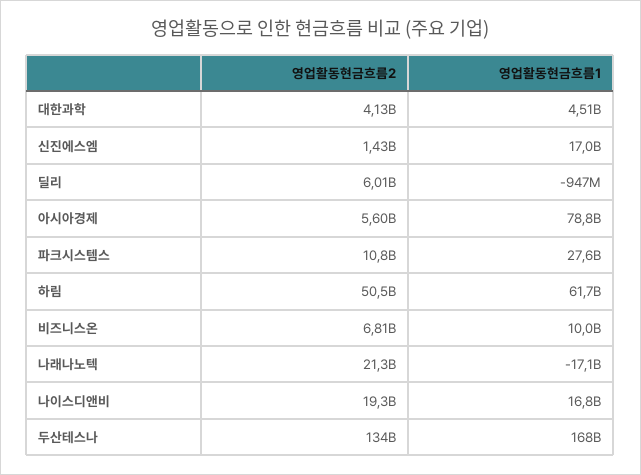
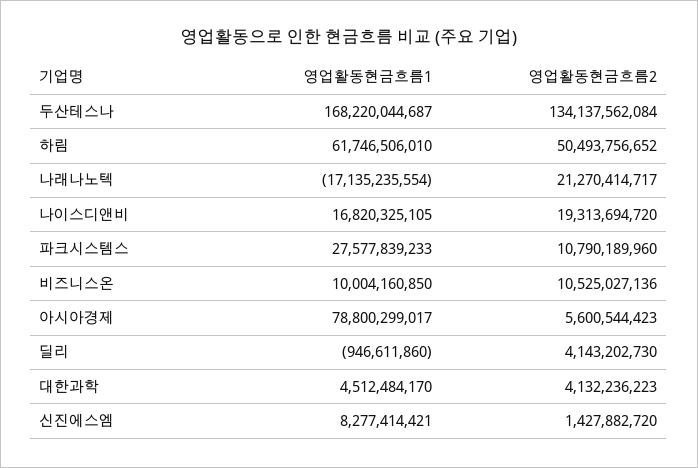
  {
    "영업활동현금흐름2": {
      "대한과학": 4132236223,
      "신진에스엠": 1427882720,
-     "딜리": 6010000000,
+     "딜리": 4143202730,
      "아시아경제": 5600544423,
      "파크시스템스": 10790189960,
      "하림": 50493756652,
-     "비즈니스온": 6810000000,
+     "비즈니스온": 10525027136,
      "나래나노텍": 21270414717,
      "나이스디앤비": 19313694720,
      "두산테스나": 134137562084
    },
    "영업활동현금흐름1": {
      "대한과학": 4512484170,
-     "신진에스엠": 17000000000,
+     "신진에스엠": 8277414421,
      "딜리": -946611860,
      "아시아경제": 78800299017,
      "파크시스템스": 27577839233,
      "하림": 61746506010,
      "비즈니스온": 10004160850,
      "나래나노텍": -17135235554,
      "나이스디앤비": 16820325105,
      "두산테스나": 168220044687
    }
  }

